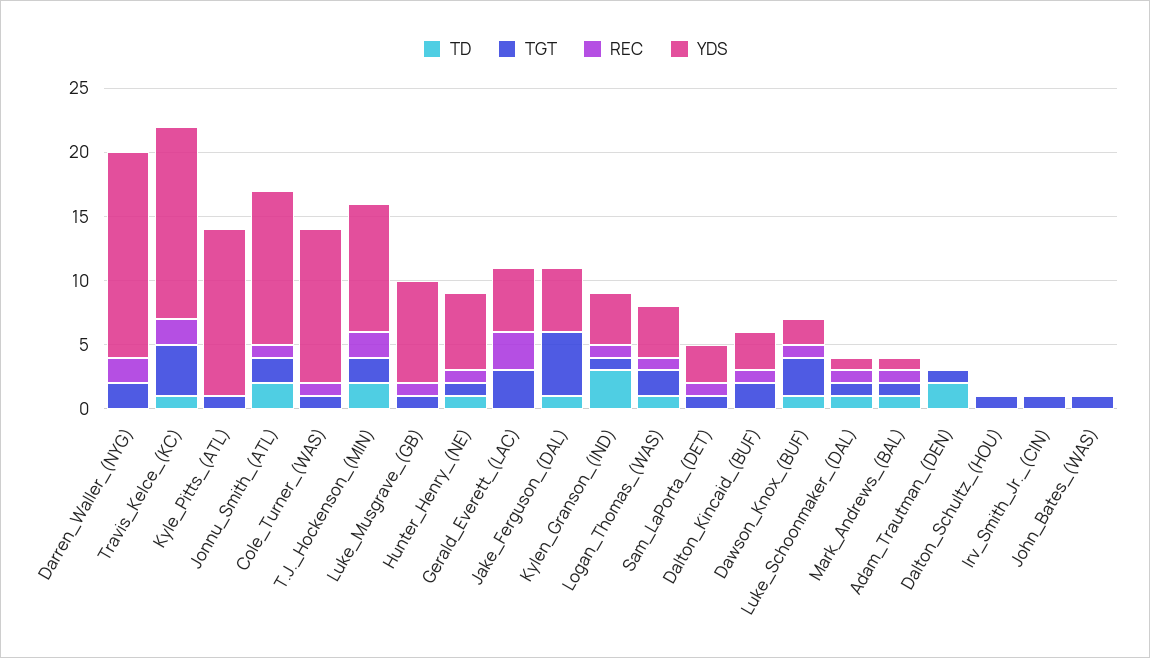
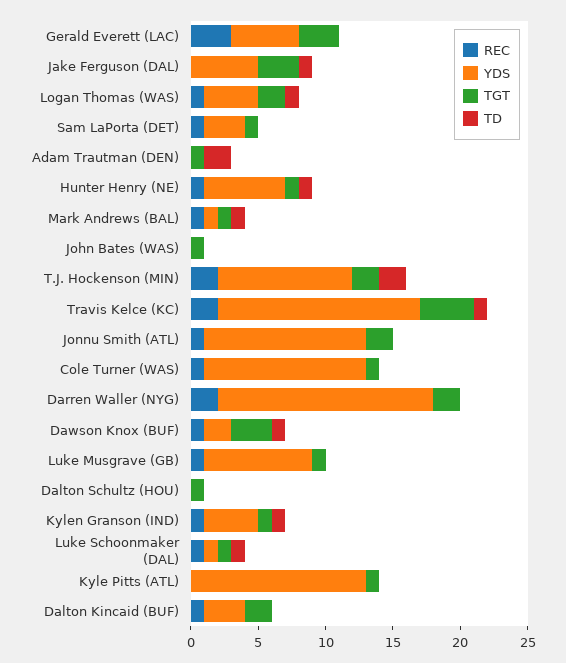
  {
    "TD": {
      "Darren_Waller_(NYG)": 0,
      "Travis_Kelce_(KC)": 1,
      "Kyle_Pitts_(ATL)": 0,
-     "Jonnu_Smith_(ATL)": 2,
+     "Jonnu_Smith_(ATL)": 0,
      "Cole_Turner_(WAS)": 0,
      "T.J._Hockenson_(MIN)": 2,
      "Luke_Musgrave_(GB)": 0,
      "Hunter_Henry_(NE)": 1,
      "Gerald_Everett_(LAC)": 0,
      "Jake_Ferguson_(DAL)": 1,
-     "Kylen_Granson_(IND)": 3,
+     "Kylen_Granson_(IND)": 1,
      "Logan_Thomas_(WAS)": 1,
      "Sam_LaPorta_(DET)": 0,
      "Dalton_Kincaid_(BUF)": 0,
      "Dawson_Knox_(BUF)": 1,
      "Luke_Schoonmaker_(DAL)": 1,
      "Mark_Andrews_(BAL)": 1,
      "Adam_Trautman_(DEN)": 2,
      "Dalton_Schultz_(HOU)": 0,
-     "Irv_Smith_Jr._(CIN)": 0,
      "John_Bates_(WAS)": 0
    },
    "TGT": {
      "Darren_Waller_(NYG)": 2,
      "Travis_Kelce_(KC)": 4,
      "Kyle_Pitts_(ATL)": 1,
      "Jonnu_Smith_(ATL)": 2,
      "Cole_Turner_(WAS)": 1,
      "T.J._Hockenson_(MIN)": 2,
      "Luke_Musgrave_(GB)": 1,
      "Hunter_Henry_(NE)": 1,
      "Gerald_Everett_(LAC)": 3,
-     "Jake_Ferguson_(DAL)": 5,
+     "Jake_Ferguson_(DAL)": 3,
      "Kylen_Granson_(IND)": 1,
      "Logan_Thomas_(WAS)": 2,
      "Sam_LaPorta_(DET)": 1,
      "Dalton_Kincaid_(BUF)": 2,
      "Dawson_Knox_(BUF)": 3,
      "Luke_Schoonmaker_(DAL)": 1,
      "Mark_Andrews_(BAL)": 1,
      "Adam_Trautman_(DEN)": 1,
      "Dalton_Schultz_(HOU)": 1,
-     "Irv_Smith_Jr._(CIN)": 1,
      "John_Bates_(WAS)": 1
    },
    "REC": {
      "Darren_Waller_(NYG)": 2,
      "Travis_Kelce_(KC)": 2,
      "Kyle_Pitts_(ATL)": 0,
      "Jonnu_Smith_(ATL)": 1,
      "Cole_Turner_(WAS)": 1,
      "T.J._Hockenson_(MIN)": 2,
      "Luke_Musgrave_(GB)": 1,
      "Hunter_Henry_(NE)": 1,
      "Gerald_Everett_(LAC)": 3,
      "Jake_Ferguson_(DAL)": 0,
      "Kylen_Granson_(IND)": 1,
      "Logan_Thomas_(WAS)": 1,
      "Sam_LaPorta_(DET)": 1,
      "Dalton_Kincaid_(BUF)": 1,
      "Dawson_Knox_(BUF)": 1,
      "Luke_Schoonmaker_(DAL)": 1,
      "Mark_Andrews_(BAL)": 1,
      "Adam_Trautman_(DEN)": 0,
      "Dalton_Schultz_(HOU)": 0,
-     "Irv_Smith_Jr._(CIN)": 0,
      "John_Bates_(WAS)": 0
    },
    "YDS": {
      "Darren_Waller_(NYG)": 16,
      "Travis_Kelce_(KC)": 15,
      "Kyle_Pitts_(ATL)": 13,
      "Jonnu_Smith_(ATL)": 12,
      "Cole_Turner_(WAS)": 12,
      "T.J._Hockenson_(MIN)": 10,
      "Luke_Musgrave_(GB)": 8,
      "Hunter_Henry_(NE)": 6,
      "Gerald_Everett_(LAC)": 5,
      "Jake_Ferguson_(DAL)": 5,
      "Kylen_Granson_(IND)": 4,
      "Logan_Thomas_(WAS)": 4,
      "Sam_LaPorta_(DET)": 3,
      "Dalton_Kincaid_(BUF)": 3,
      "Dawson_Knox_(BUF)": 2,
      "Luke_Schoonmaker_(DAL)": 1,
      "Mark_Andrews_(BAL)": 1,
      "Adam_Trautman_(DEN)": 0,
      "Dalton_Schultz_(HOU)": 0,
-     "Irv_Smith_Jr._(CIN)": 0,
      "John_Bates_(WAS)": 0
    }
  }

